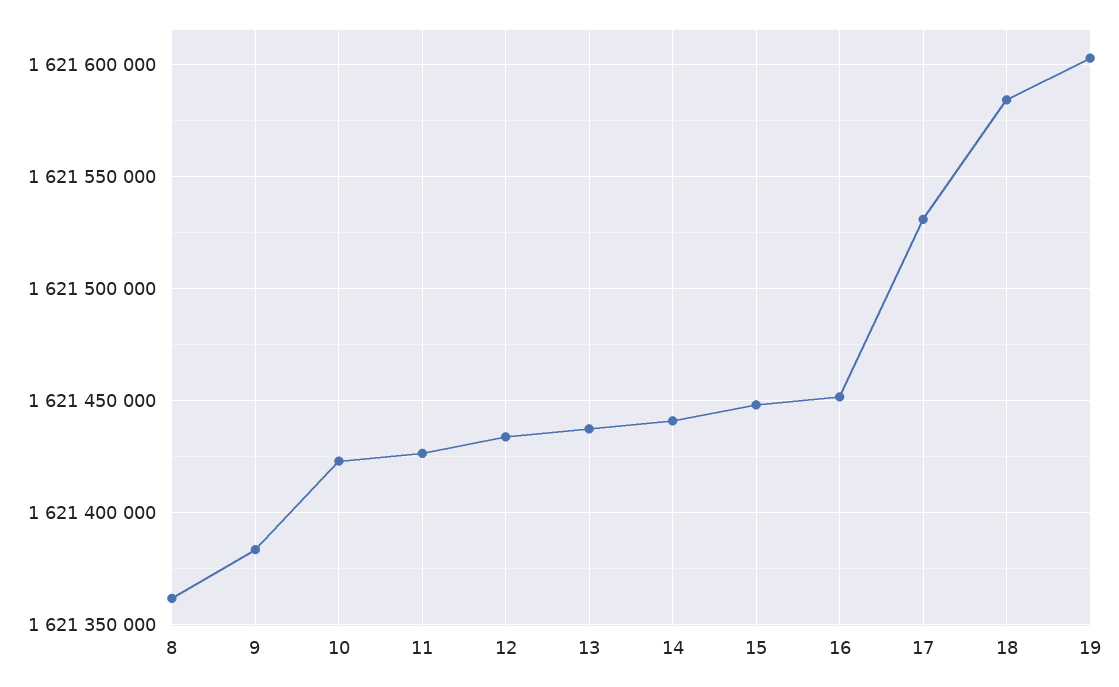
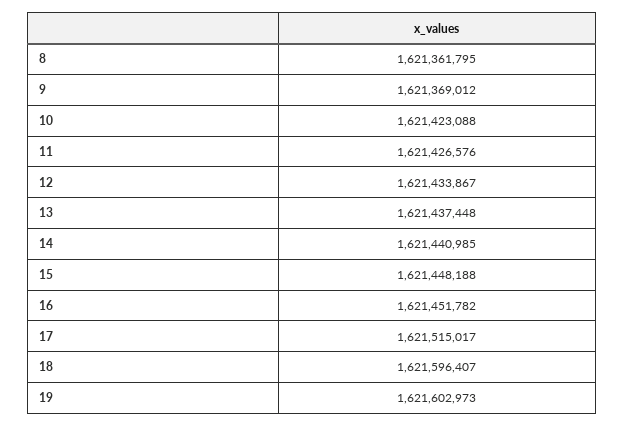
  {
    "8": 1621361795,
-   "9": 1621385000,
+   "9": 1621369012,
    "10": 1621423088,
    "11": 1621426576,
    "12": 1621433867,
    "13": 1621437448,
    "14": 1621440985,
    "15": 1621448188,
    "16": 1621451782,
-   "17": 1621530000,
+   "17": 1621515017,
-   "18": 1621585000,
+   "18": 1621596407,
    "19": 1621602973
  }

